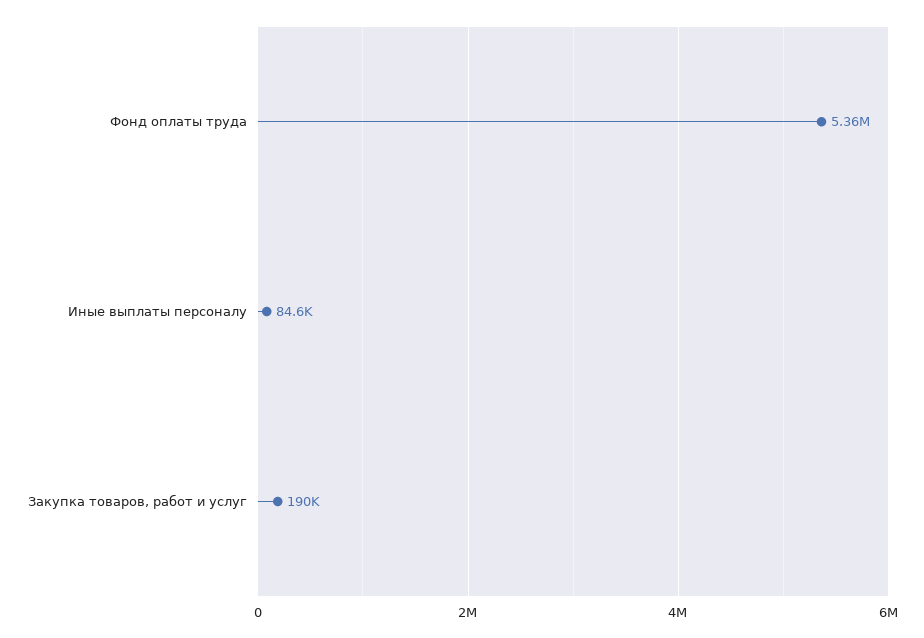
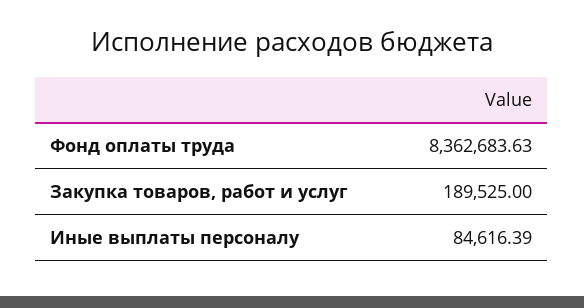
  {
-   "Фонд оплаты труда": 5360000,
+   "Фонд оплаты труда": 8362683.63,
    "Иные выплаты персоналу": 84616.39,
    "Закупка товаров, работ и услуг": 189525
  }

